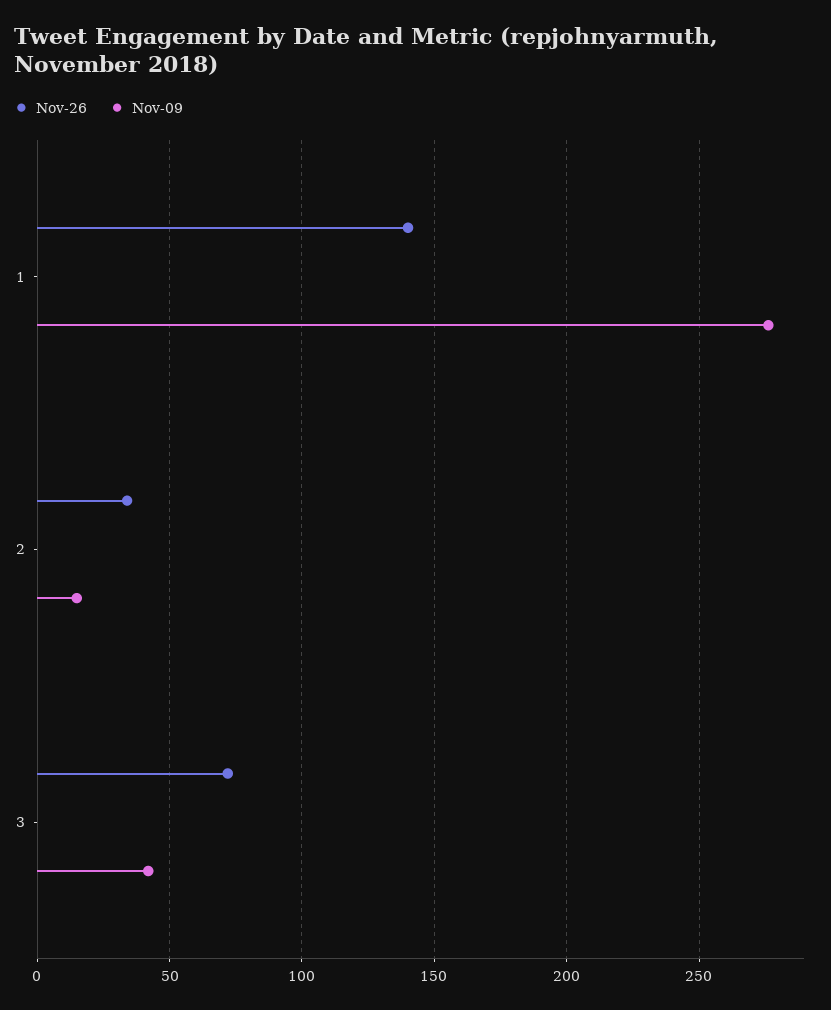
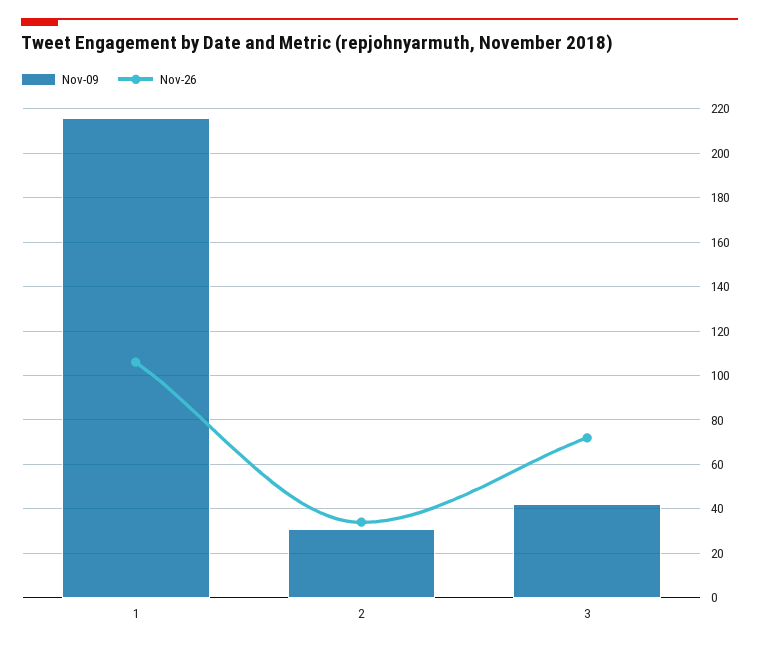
  {
    "Nov-26": {
-     "1": 140,
+     "1": 105,
      "2": 35,
      "3": 70
    },
    "Nov-09": {
-     "1": 275,
+     "1": 215,
-     "2": 15,
+     "2": 30,
      "3": 40
    }
  }

